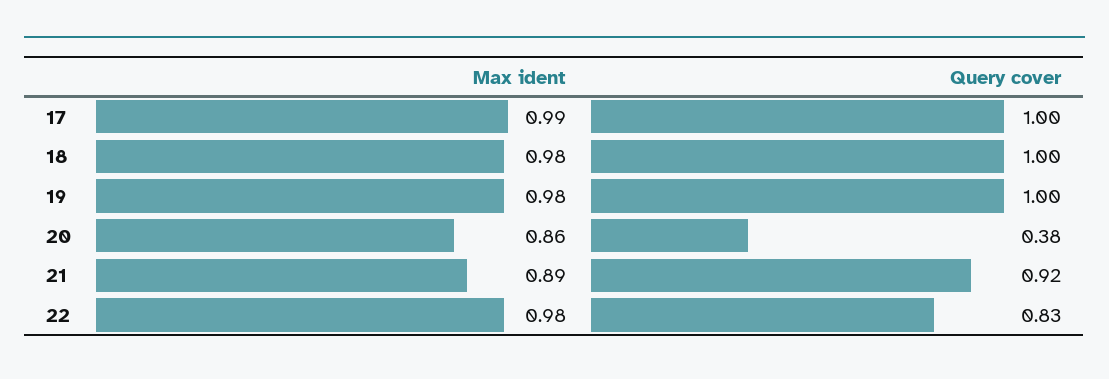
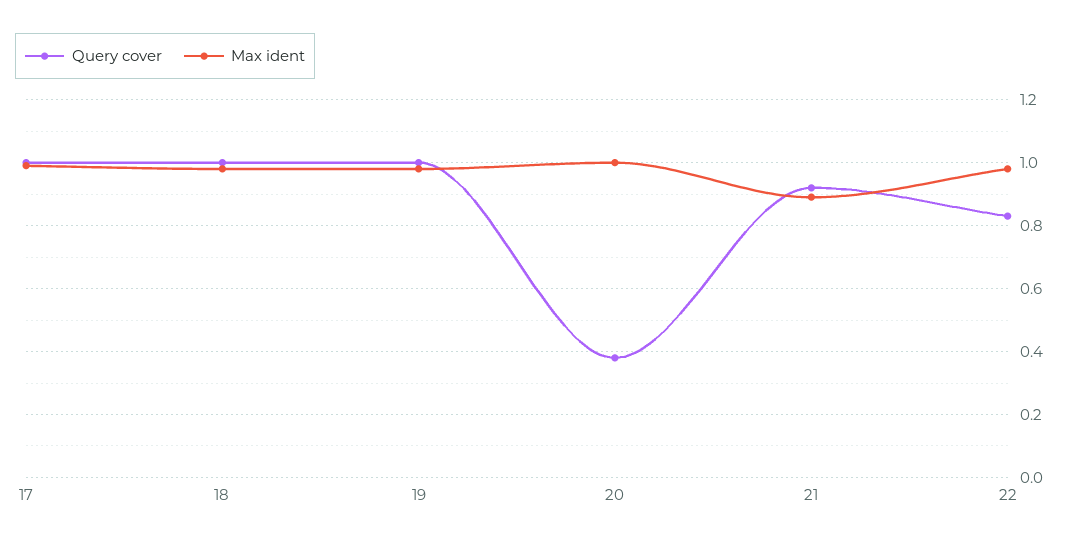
  {
    "Max ident": {
      "17": 0.99,
      "18": 0.98,
      "19": 0.98,
-     "20": 0.86,
+     "20": 1,
      "21": 0.89,
      "22": 0.98
    },
    "Query cover": {
      "17": 1,
      "18": 1,
      "19": 1,
      "20": 0.38,
      "21": 0.92,
      "22": 0.83
    }
  }

